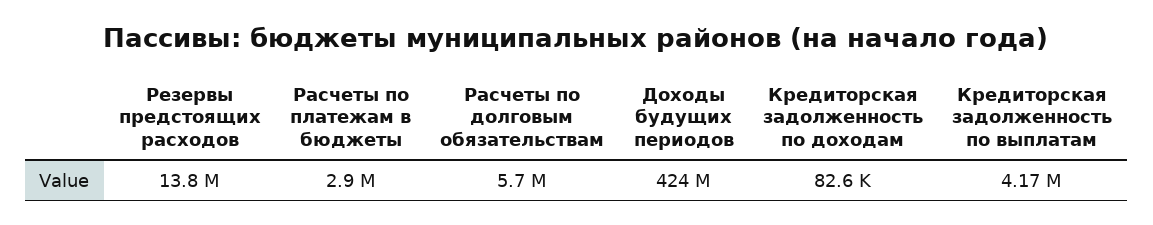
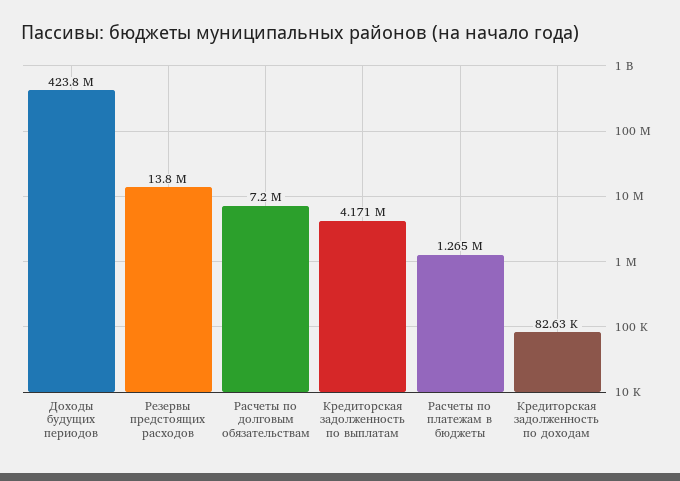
  {
    "Резервы предстоящих расходов": 13800000,
-   "Расчеты по платежам в бюджеты": 2900000,
+   "Расчеты по платежам в бюджеты": 1265000,
-   "Расчеты по долговым обязательствам": 5700000,
+   "Расчеты по долговым обязательствам": 7200000,
    "Доходы будущих периодов": 423800000,
    "Кредиторская задолженность по доходам": 82630,
    "Кредиторская задолженность по выплатам": 4171000
  }

